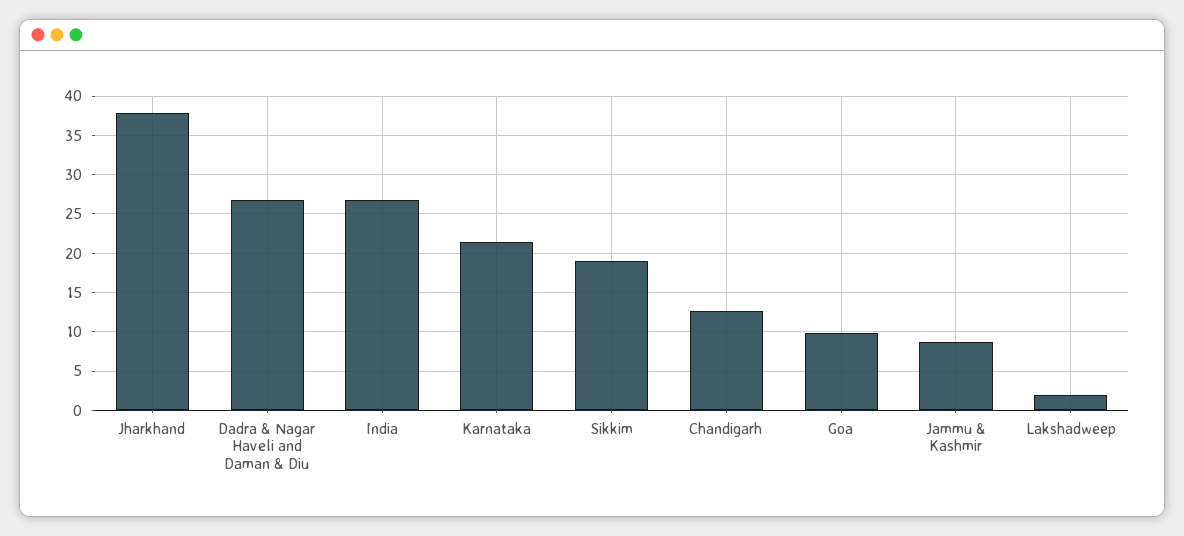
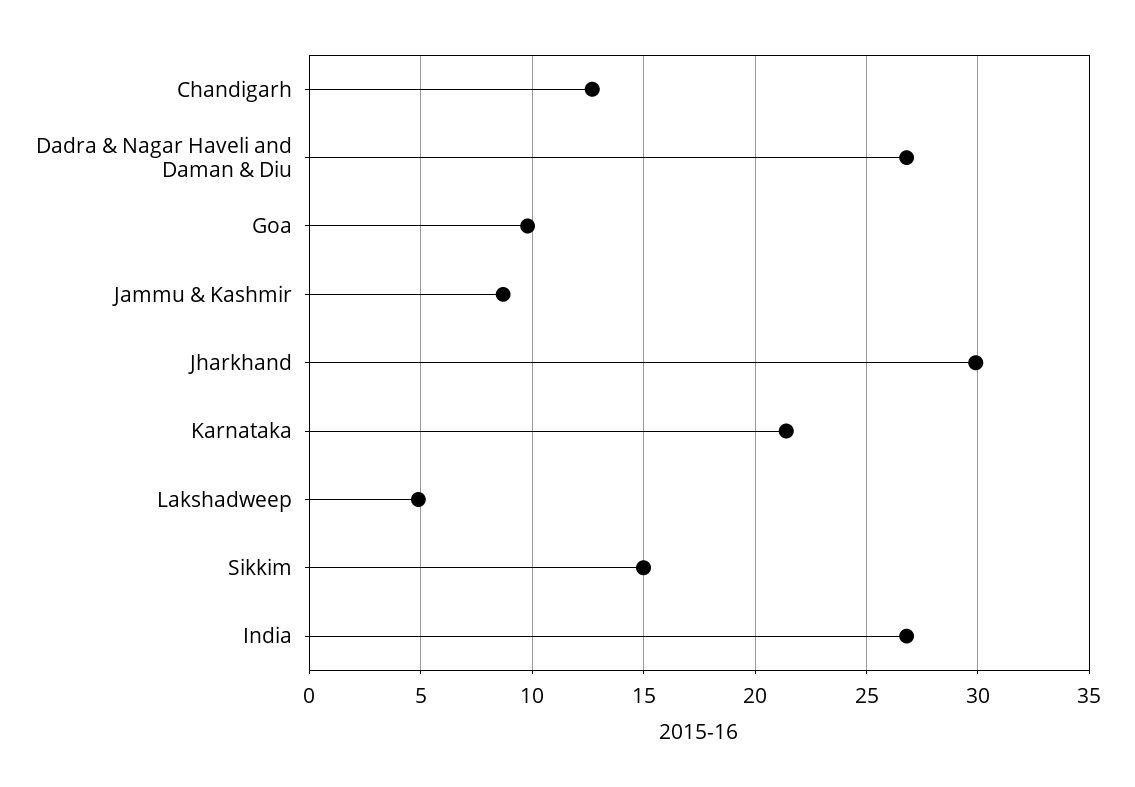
  {
-   "Jharkhand": 38,
+   "Jharkhand": 30,
    "Dadra & Nagar Haveli and Daman & Diu": 27,
    "India": 27,
    "Karnataka": 21.5,
-   "Sikkim": 19,
+   "Sikkim": 15,
    "Chandigarh": 12.5,
    "Goa": 10,
    "Jammu & Kashmir": 8.5,
-   "Lakshadweep": 2
+   "Lakshadweep": 5
  }

